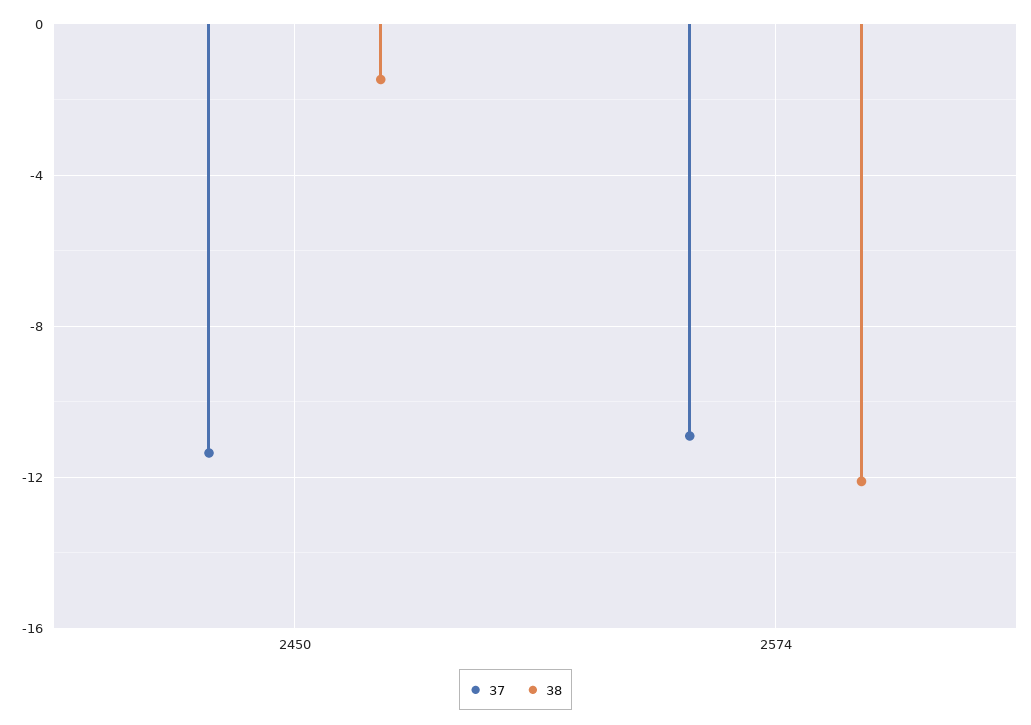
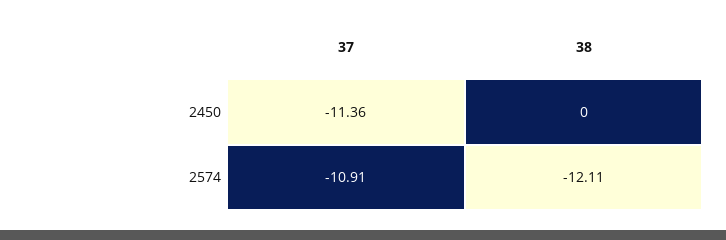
  {
    "37": {
      "2450": -11.36,
      "2574": -10.91
    },
    "38": {
-     "2450": -1.5,
+     "2450": 0,
      "2574": -12.11
    }
  }

